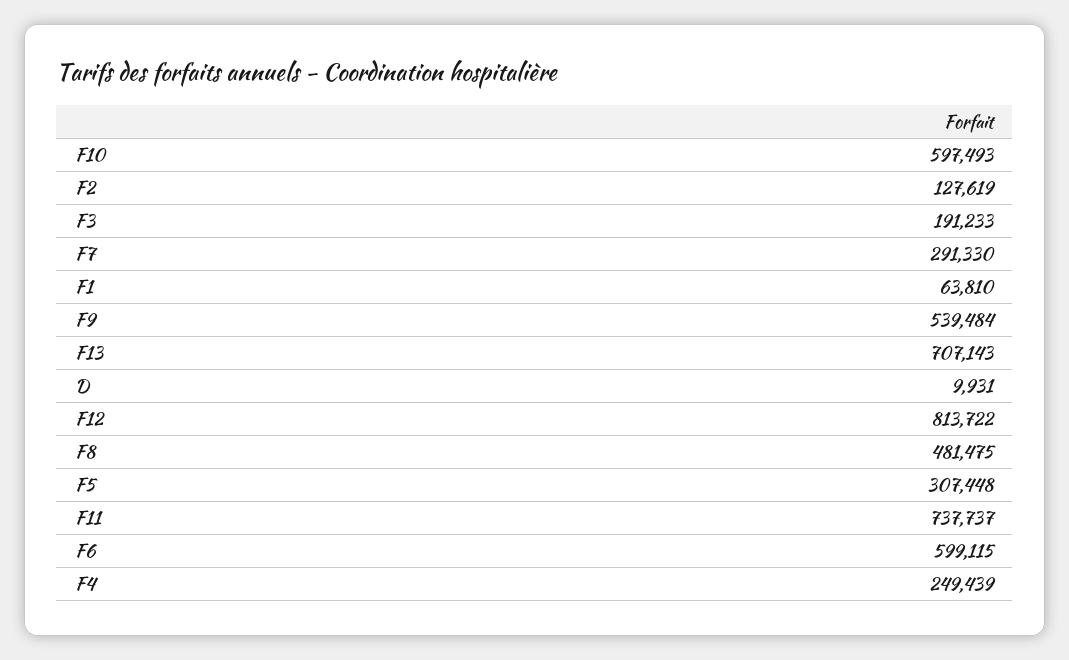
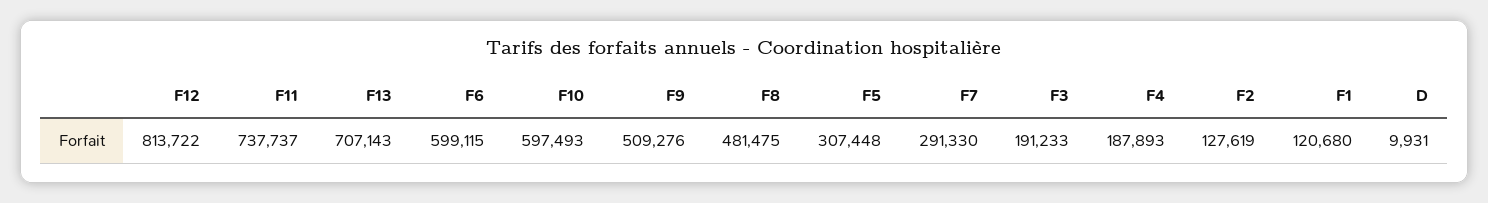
  {
    "F10": 597493,
    "F2": 127619,
    "F3": 191233,
    "F7": 291330,
-   "F1": 63810,
+   "F1": 120680,
-   "F9": 539484,
+   "F9": 509276,
    "F13": 707143,
    "D": 9931,
    "F12": 813722,
    "F8": 481475,
    "F5": 307448,
    "F11": 737737,
    "F6": 599115,
-   "F4": 249439
+   "F4": 187893
  }

